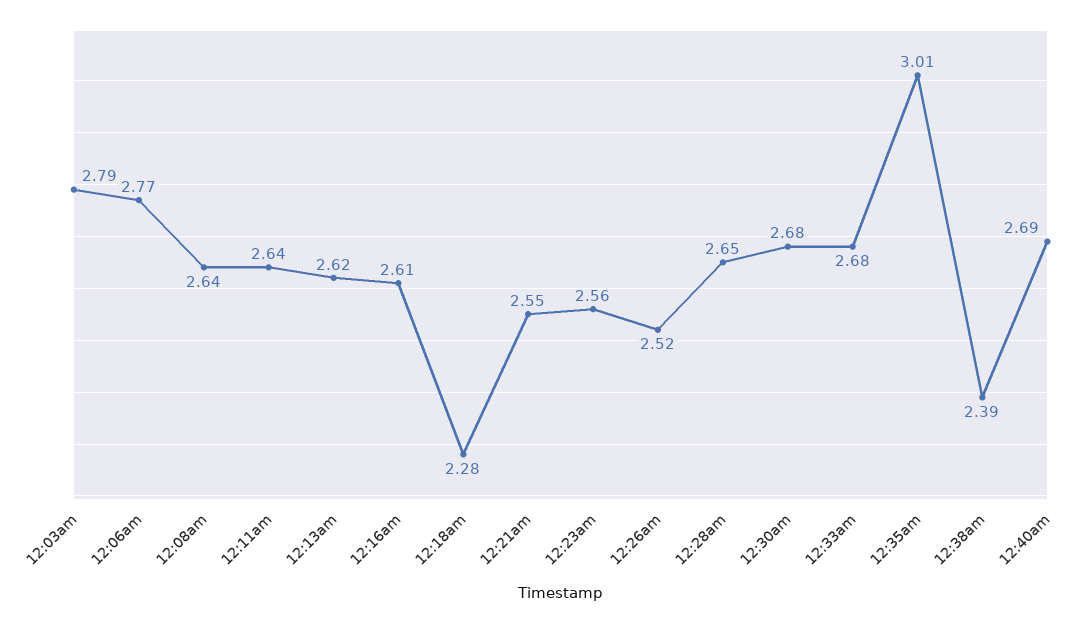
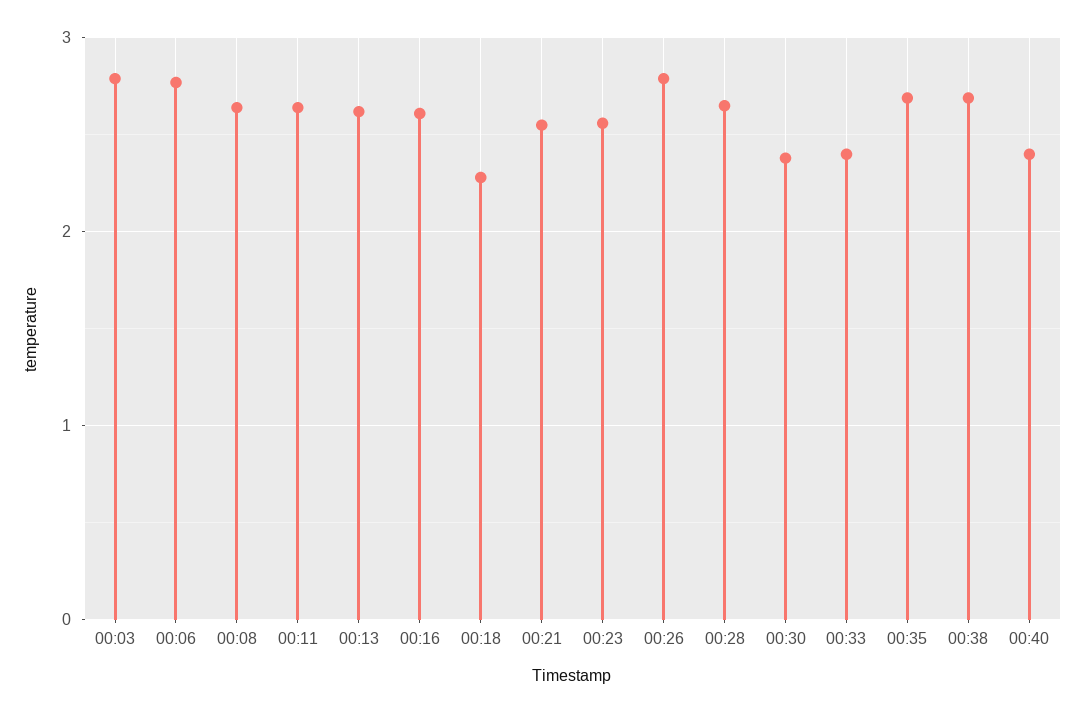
  {
    "12:03am": 2.79,
    "12:06am": 2.77,
    "12:08am": 2.64,
    "12:11am": 2.64,
    "12:13am": 2.62,
    "12:16am": 2.61,
    "12:18am": 2.28,
    "12:21am": 2.55,
    "12:23am": 2.56,
-   "12:26am": 2.52,
+   "12:26am": 2.8,
    "12:28am": 2.65,
-   "12:30am": 2.68,
+   "12:30am": 2.4,
-   "12:33am": 2.68,
+   "12:33am": 2.4,
-   "12:35am": 3.01,
+   "12:35am": 2.7,
-   "12:38am": 2.39,
+   "12:38am": 2.7,
-   "12:40am": 2.69
+   "12:40am": 2.4
  }

